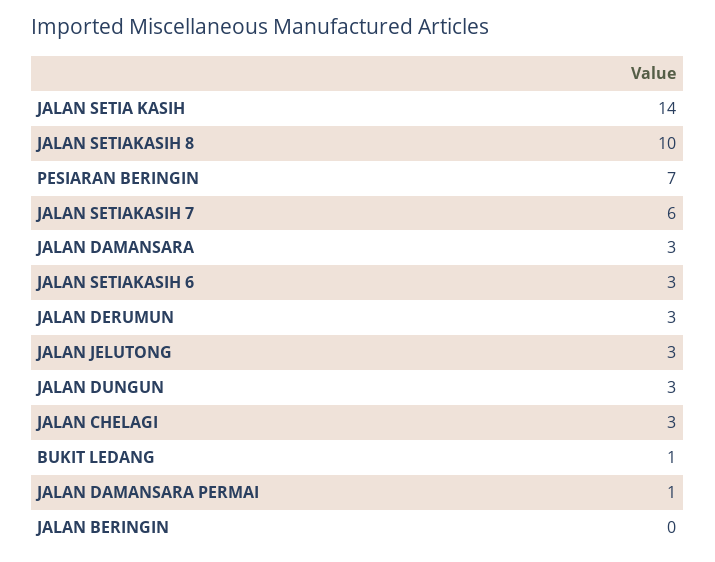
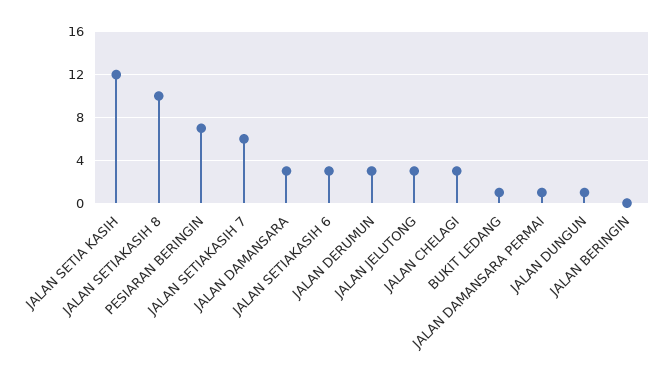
  {
-   "JALAN SETIA KASIH": 14,
+   "JALAN SETIA KASIH": 12,
    "JALAN SETIAKASIH 8": 10,
    "PESIARAN BERINGIN": 7,
    "JALAN SETIAKASIH 7": 6,
    "JALAN DAMANSARA": 3,
    "JALAN SETIAKASIH 6": 3,
    "JALAN DERUMUN": 3,
    "JALAN JELUTONG": 3,
-   "JALAN DUNGUN": 3,
+   "JALAN DUNGUN": 1,
    "JALAN CHELAGI": 3,
    "BUKIT LEDANG": 1,
    "JALAN DAMANSARA PERMAI": 1,
    "JALAN BERINGIN": 0
  }

